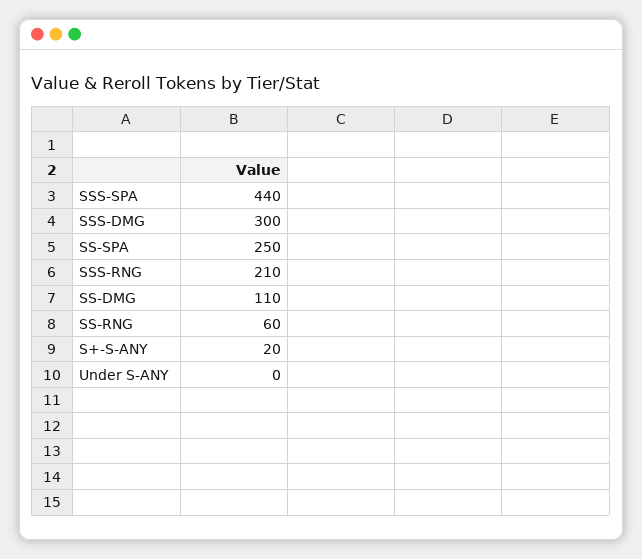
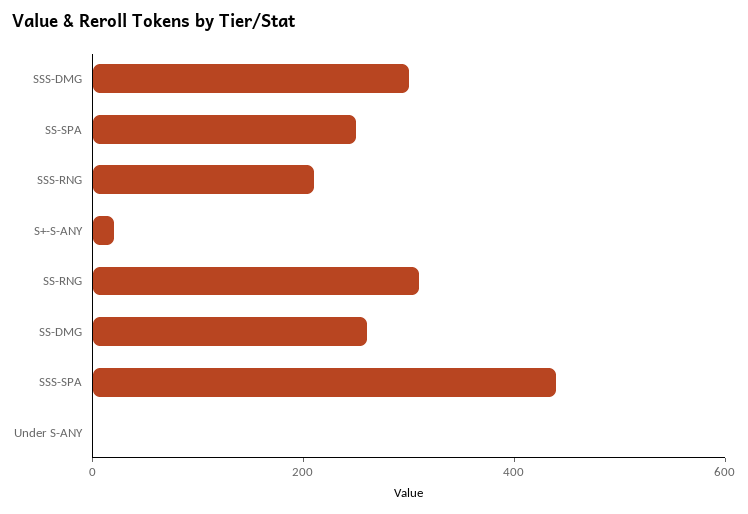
  {
    "SSS-SPA": 440,
    "SSS-DMG": 300,
    "SS-SPA": 250,
    "SSS-RNG": 210,
-   "SS-DMG": 110,
+   "SS-DMG": 250,
-   "SS-RNG": 60,
+   "SS-RNG": 300,
    "S+-S-ANY": 20,
    "Under S-ANY": 0
  }

